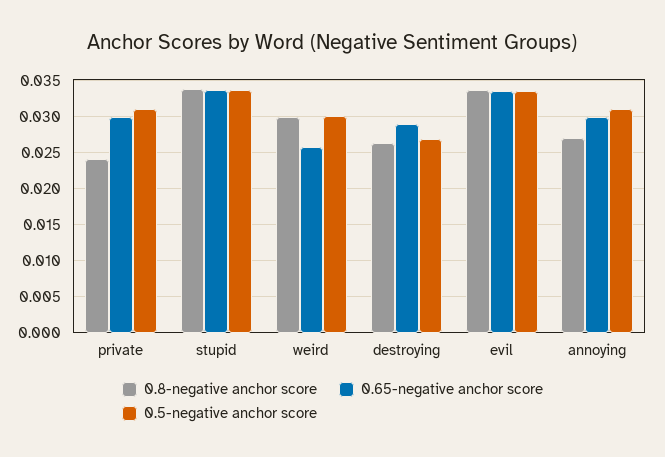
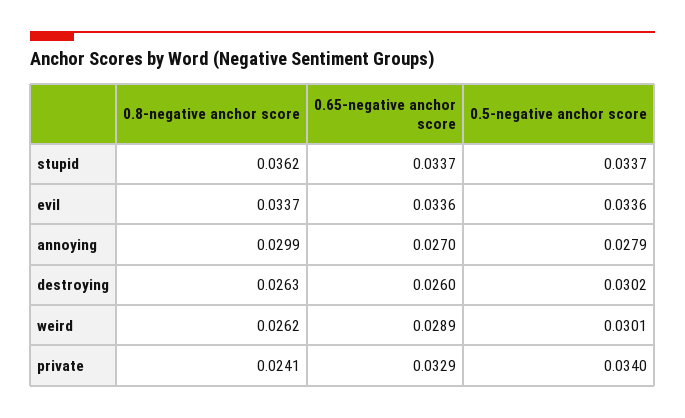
  {
    "0.8-negative anchor score": {
      "private": 0.0241,
-     "stupid": 0.034,
+     "stupid": 0.0362,
-     "weird": 0.03,
+     "weird": 0.0262,
      "destroying": 0.0263,
      "evil": 0.0337,
-     "annoying": 0.027
+     "annoying": 0.0299
    },
    "0.65-negative anchor score": {
-     "private": 0.03,
+     "private": 0.0329,
      "stupid": 0.0337,
-     "weird": 0.026,
+     "weird": 0.0289,
-     "destroying": 0.029,
+     "destroying": 0.026,
      "evil": 0.0336,
-     "annoying": 0.03
+     "annoying": 0.027
    },
    "0.5-negative anchor score": {
-     "private": 0.031,
+     "private": 0.034,
      "stupid": 0.0337,
      "weird": 0.0301,
-     "destroying": 0.027,
+     "destroying": 0.0302,
      "evil": 0.0336,
-     "annoying": 0.031
+     "annoying": 0.0279
    }
  }

